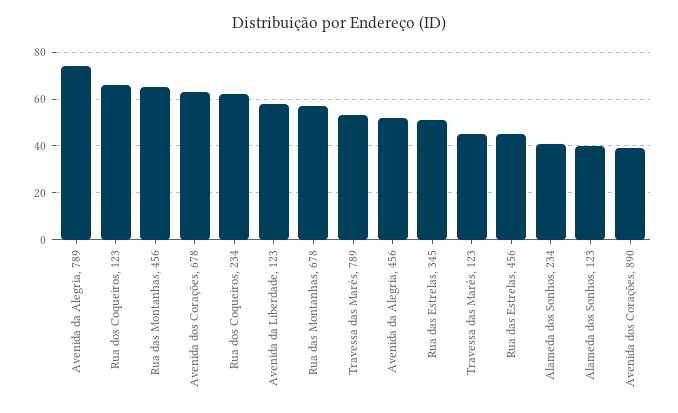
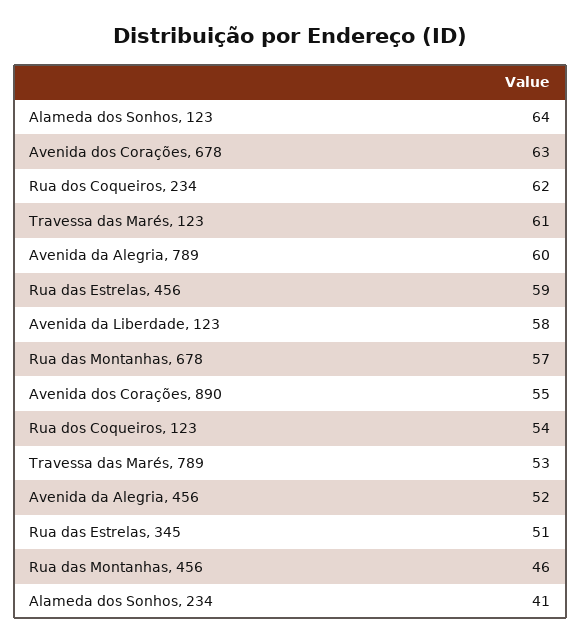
  {
-   "Avenida da Alegria, 789": 75,
+   "Avenida da Alegria, 789": 60,
-   "Rua dos Coqueiros, 123": 65,
+   "Rua dos Coqueiros, 123": 54,
-   "Rua das Montanhas, 456": 65,
+   "Rua das Montanhas, 456": 46,
    "Avenida dos Corações, 678": 63,
    "Rua dos Coqueiros, 234": 62,
    "Avenida da Liberdade, 123": 58,
    "Rua das Montanhas, 678": 57,
    "Travessa das Marés, 789": 53,
    "Avenida da Alegria, 456": 52,
    "Rua das Estrelas, 345": 51,
-   "Travessa das Marés, 123": 45,
+   "Travessa das Marés, 123": 61,
-   "Rua das Estrelas, 456": 45,
+   "Rua das Estrelas, 456": 59,
    "Alameda dos Sonhos, 234": 41,
-   "Alameda dos Sonhos, 123": 40,
+   "Alameda dos Sonhos, 123": 64,
-   "Avenida dos Corações, 890": 40
+   "Avenida dos Corações, 890": 55
  }

